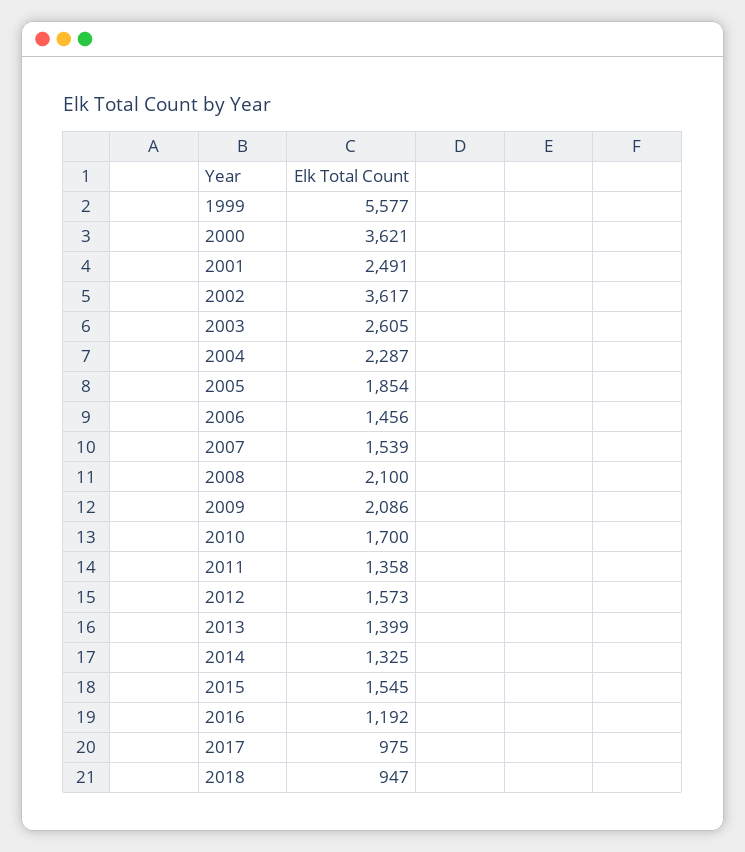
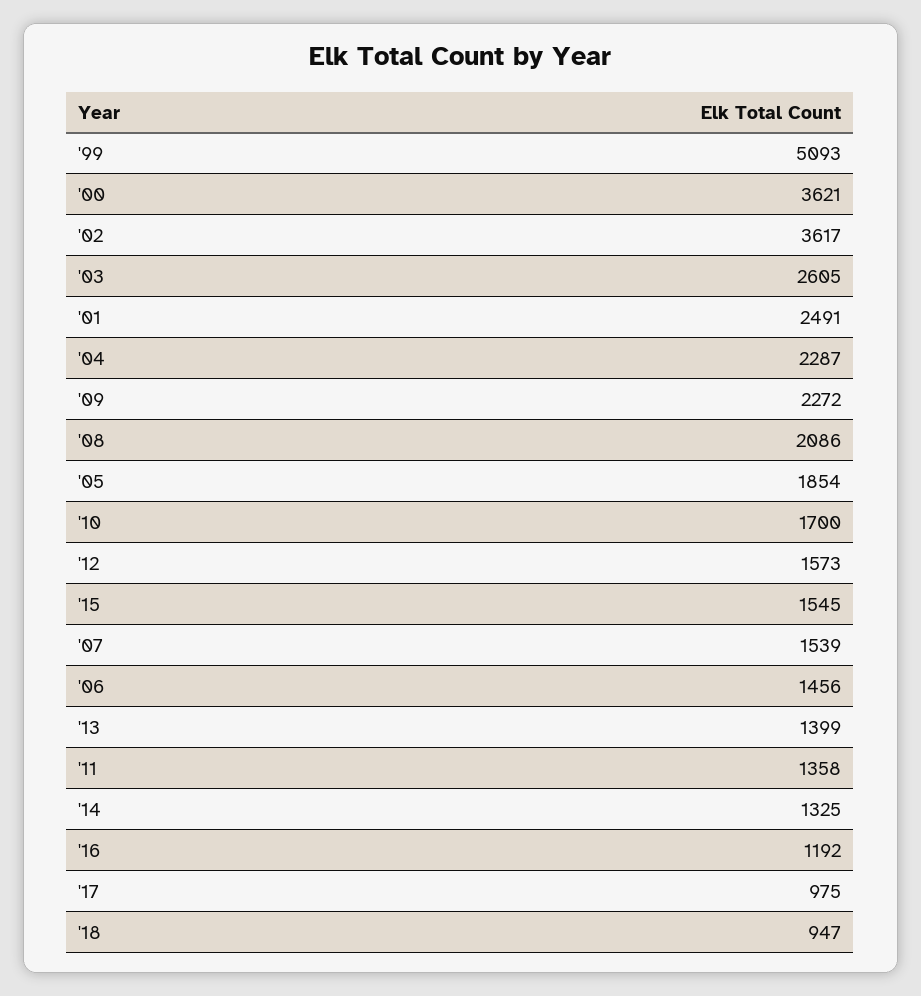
  {
-   "1999": 5577,
+   "1999": 5093,
    "2000": 3621,
    "2001": 2491,
    "2002": 3617,
    "2003": 2605,
    "2004": 2287,
    "2005": 1854,
    "2006": 1456,
    "2007": 1539,
-   "2008": 2100,
+   "2008": 2086,
-   "2009": 2086,
+   "2009": 2272,
    "2010": 1700,
    "2011": 1358,
    "2012": 1573,
    "2013": 1399,
    "2014": 1325,
    "2015": 1545,
    "2016": 1192,
    "2017": 975,
    "2018": 947
  }

